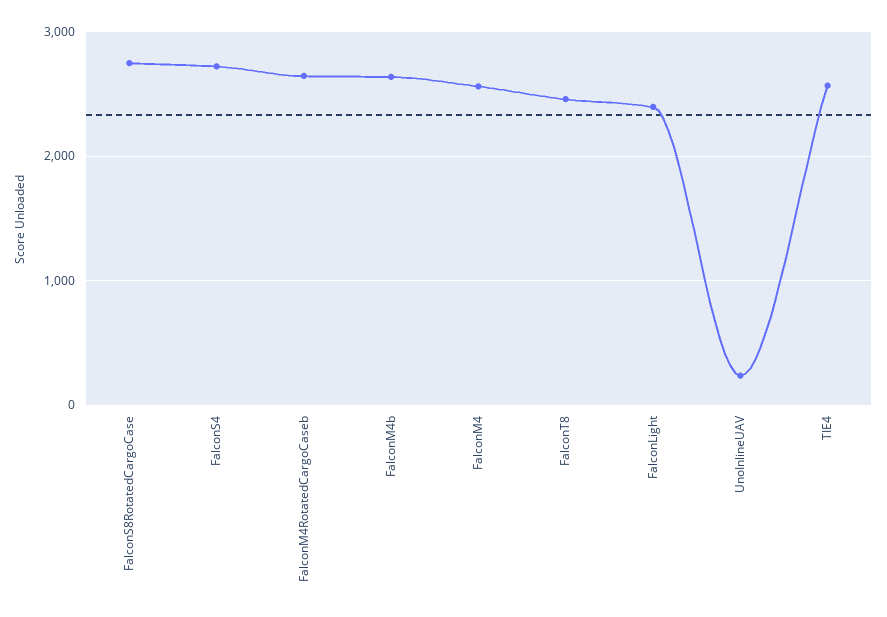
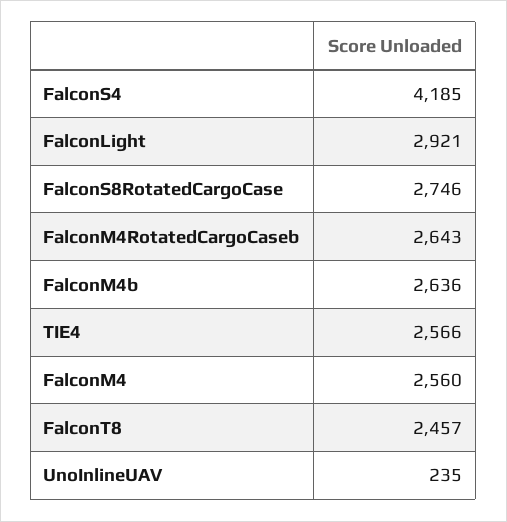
  {
    "FalconS8RotatedCargoCase": 2746,
-   "FalconS4": 2700,
+   "FalconS4": 4185,
    "FalconM4RotatedCargoCaseb": 2643,
    "FalconM4b": 2636,
    "FalconM4": 2560,
    "FalconT8": 2457,
-   "FalconLight": 2400,
+   "FalconLight": 2921,
    "UnoInlineUAV": 235,
    "TIE4": 2566
  }

